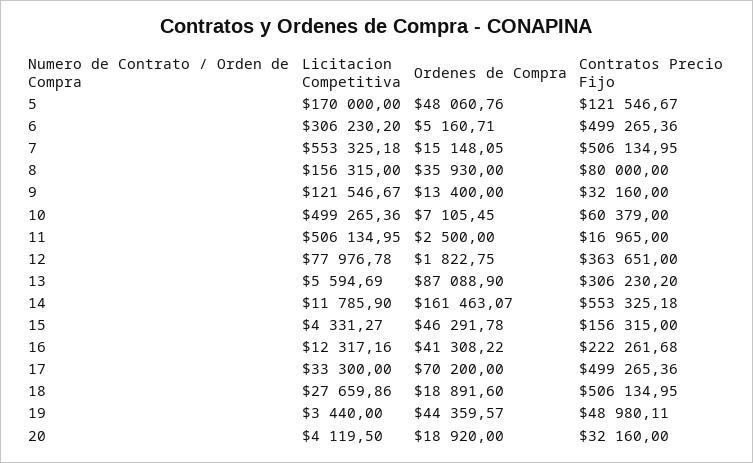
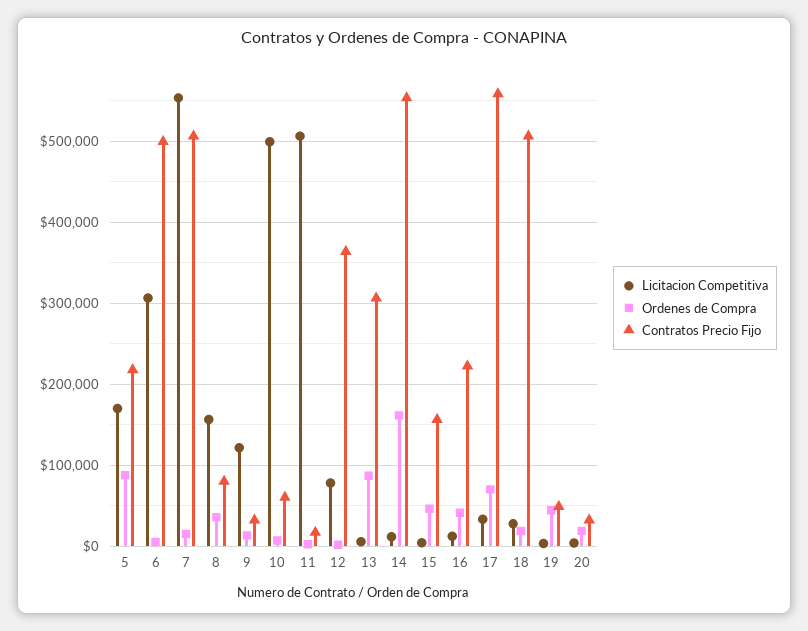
  {
    "Licitacion Competitiva": {
      "5": 170000,
      "6": 306230.2,
      "7": 553325.18,
      "8": 156315,
      "9": 121546.67,
      "10": 499265.36,
      "11": 506134.95,
      "12": 77976.78,
      "13": 5594.69,
      "14": 11785.9,
      "15": 4331.27,
      "16": 12317.16,
      "17": 33300,
      "18": 27659.86,
      "19": 3440,
      "20": 4119.5
    },
    "Ordenes de Compra": {
-     "5": 48060.76,
+     "5": 90000,
      "6": 5160.71,
      "7": 15148.05,
      "8": 35930,
      "9": 13400,
      "10": 7105.45,
      "11": 2500,
      "12": 1822.75,
      "13": 87088.9,
      "14": 161463.07,
      "15": 46291.78,
      "16": 41308.22,
      "17": 70200,
      "18": 18891.6,
      "19": 44359.57,
      "20": 18920
    },
    "Contratos Precio Fijo": {
-     "5": 121546.67,
+     "5": 220000,
      "6": 499265.36,
      "7": 506134.95,
      "8": 80000,
      "9": 32160,
      "10": 60379,
      "11": 16965,
      "12": 363651,
      "13": 306230.2,
      "14": 553325.18,
      "15": 156315,
      "16": 222261.68,
-     "17": 499265.36,
+     "17": 560000,
      "18": 506134.95,
      "19": 48980.11,
      "20": 32160
    }
  }

